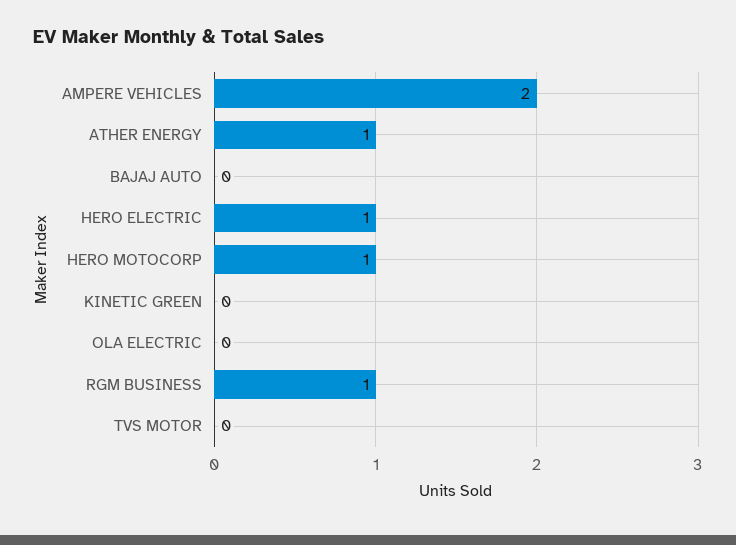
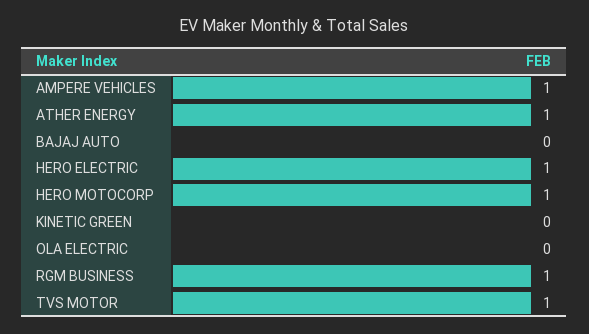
  {
-   "AMPERE VEHICLES": 2,
+   "AMPERE VEHICLES": 1,
    "ATHER ENERGY": 1,
    "BAJAJ AUTO": 0,
    "HERO ELECTRIC": 1,
    "HERO MOTOCORP": 1,
    "KINETIC GREEN": 0,
    "OLA ELECTRIC": 0,
    "RGM BUSINESS": 1,
-   "TVS MOTOR": 0
+   "TVS MOTOR": 1
  }

